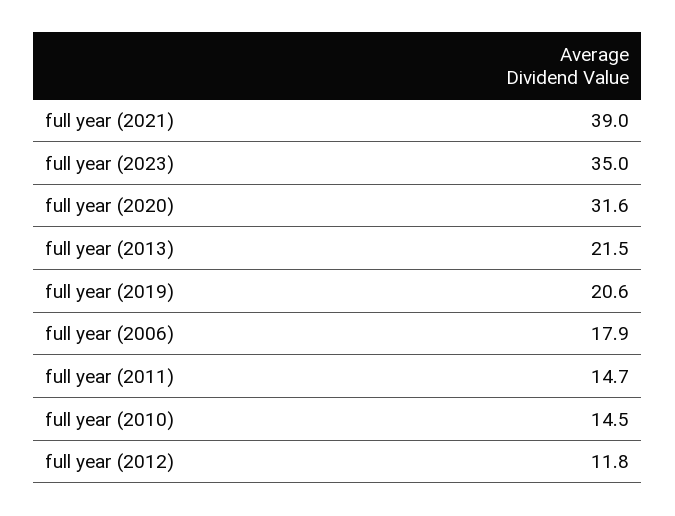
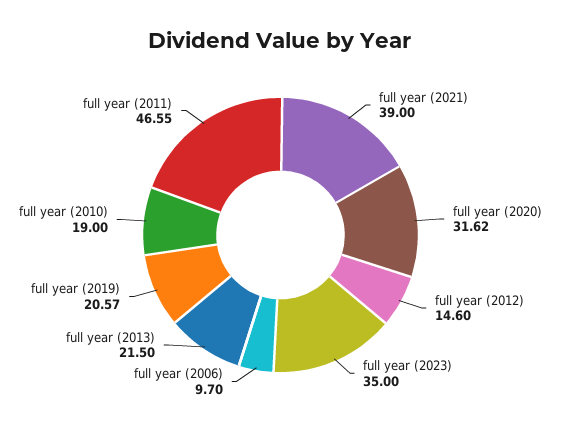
  {
    "full year (2021)": 39,
    "full year (2023)": 35,
    "full year (2020)": 31.62,
    "full year (2013)": 21.5,
    "full year (2019)": 20.57,
-   "full year (2006)": 17.9,
+   "full year (2006)": 9.7,
-   "full year (2011)": 14.7,
+   "full year (2011)": 46.55,
-   "full year (2010)": 14.5,
+   "full year (2010)": 19,
-   "full year (2012)": 11.8
+   "full year (2012)": 14.6
  }

